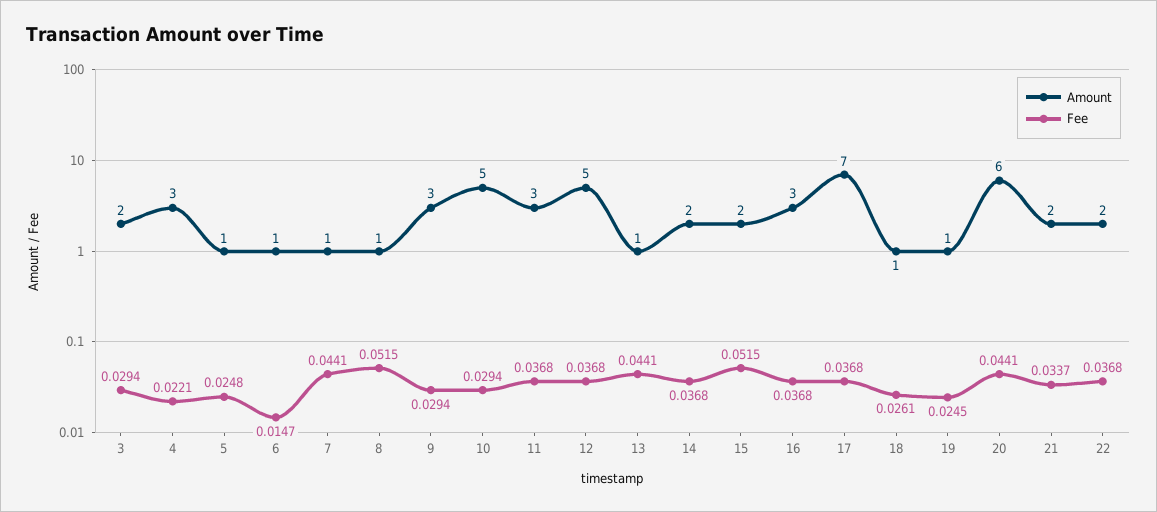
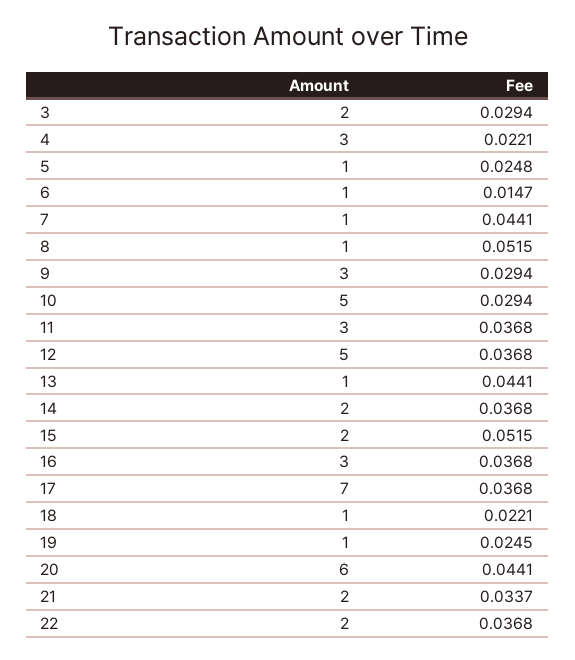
  {
    "Amount": {
      "3": 2,
      "4": 3,
      "5": 1,
      "6": 1,
      "7": 1,
      "8": 1,
      "9": 3,
      "10": 5,
      "11": 3,
      "12": 5,
      "13": 1,
      "14": 2,
      "15": 2,
      "16": 3,
      "17": 7,
      "18": 1,
      "19": 1,
      "20": 6,
      "21": 2,
      "22": 2
    },
    "Fee": {
      "3": 0.0294,
      "4": 0.0221,
      "5": 0.0248,
      "6": 0.0147,
      "7": 0.0441,
      "8": 0.0515,
      "9": 0.0294,
      "10": 0.0294,
      "11": 0.0368,
      "12": 0.0368,
      "13": 0.0441,
      "14": 0.0368,
      "15": 0.0515,
      "16": 0.0368,
      "17": 0.0368,
-     "18": 0.0261,
+     "18": 0.0221,
      "19": 0.0245,
      "20": 0.0441,
      "21": 0.0337,
      "22": 0.0368
    }
  }

